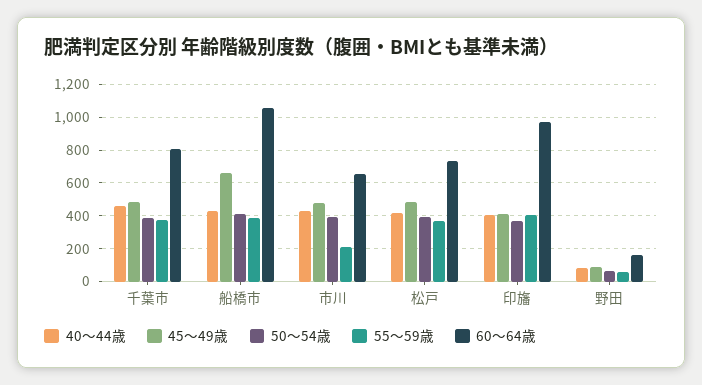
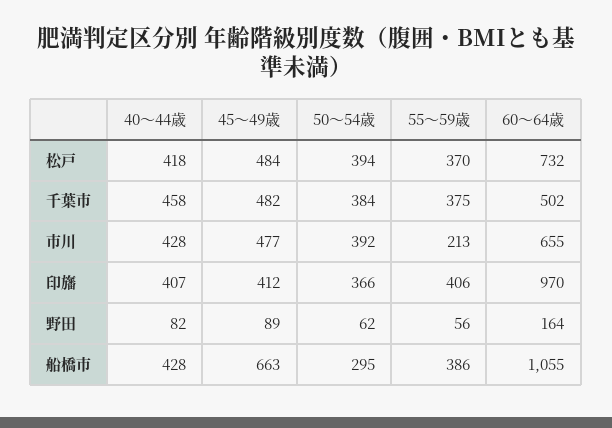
  {
    "40～44歳": {
      "千葉市": 458,
      "船橋市": 428,
      "市川": 428,
      "松戸": 418,
      "印旛": 407,
      "野田": 82
    },
    "45～49歳": {
      "千葉市": 482,
      "船橋市": 663,
      "市川": 477,
      "松戸": 484,
      "印旛": 412,
      "野田": 89
    },
    "50～54歳": {
      "千葉市": 384,
-     "船橋市": 400,
+     "船橋市": 295,
      "市川": 392,
      "松戸": 394,
      "印旛": 366,
      "野田": 62
    },
    "55～59歳": {
      "千葉市": 375,
      "船橋市": 386,
      "市川": 213,
      "松戸": 370,
      "印旛": 406,
      "野田": 56
    },
    "60～64歳": {
-     "千葉市": 800,
+     "千葉市": 502,
      "船橋市": 1055,
      "市川": 655,
      "松戸": 732,
      "印旛": 970,
      "野田": 164
    }
  }

